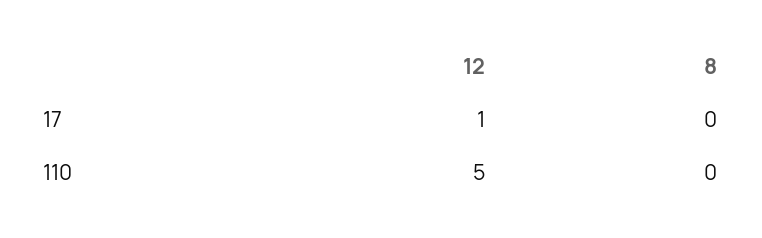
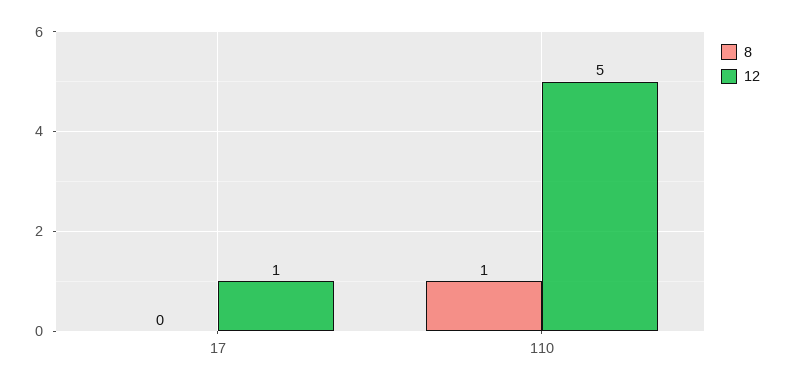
  {
    "12": {
      "17": 1,
      "110": 5
    },
    "8": {
      "17": 0,
-     "110": 0
+     "110": 1
    }
  }

